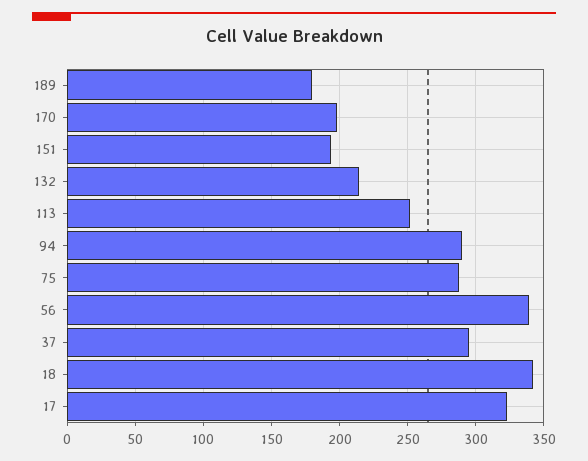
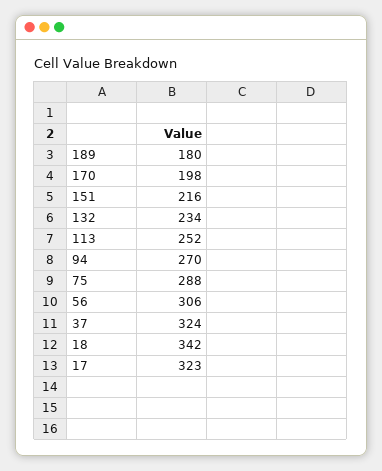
  {
    "189": 180,
    "170": 198,
-   "151": 195,
+   "151": 216,
-   "132": 215,
+   "132": 234,
    "113": 252,
-   "94": 290,
+   "94": 270,
    "75": 288,
-   "56": 340,
+   "56": 306,
-   "37": 295,
+   "37": 324,
    "18": 342,
    "17": 323
  }

